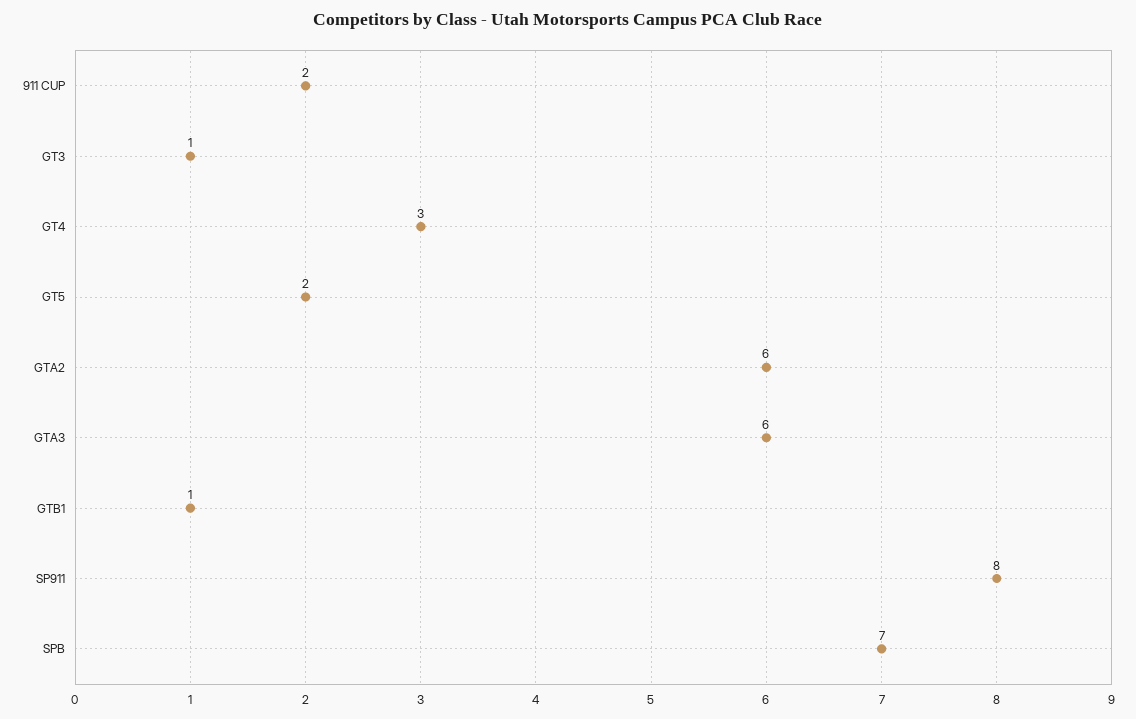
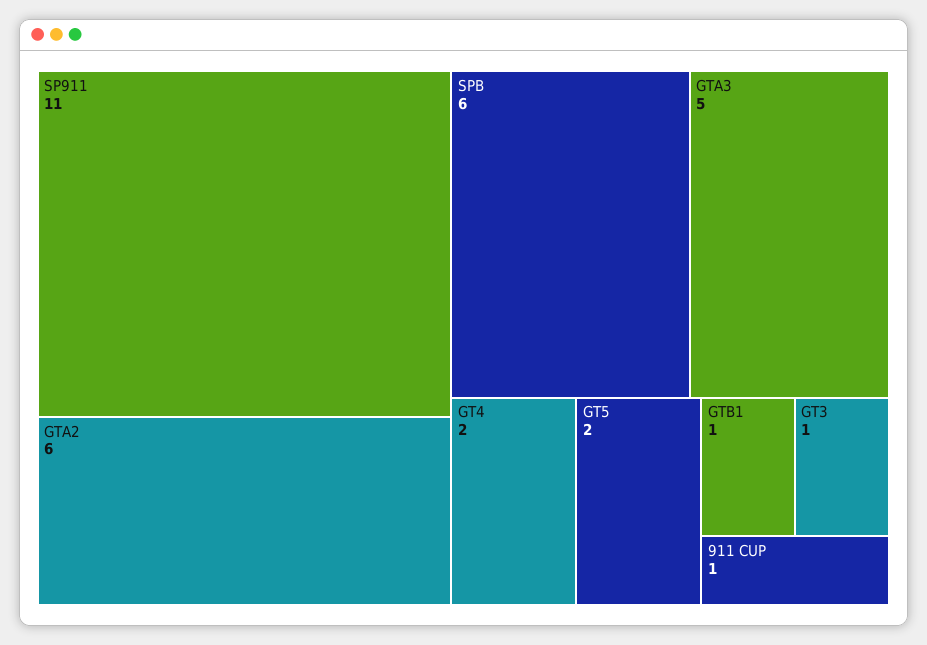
  {
-   "911 CUP": 2,
+   "911 CUP": 1,
    "GT3": 1,
-   "GT4": 3,
+   "GT4": 2,
    "GT5": 2,
    "GTA2": 6,
-   "GTA3": 6,
+   "GTA3": 5,
    "GTB1": 1,
-   "SP911": 8,
+   "SP911": 11,
-   "SPB": 7
+   "SPB": 6
  }

